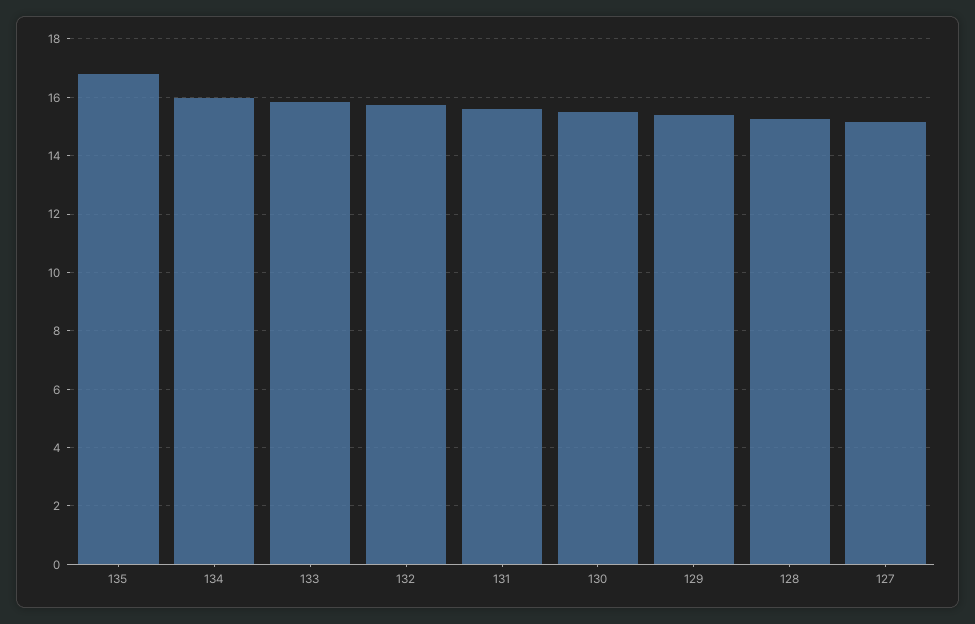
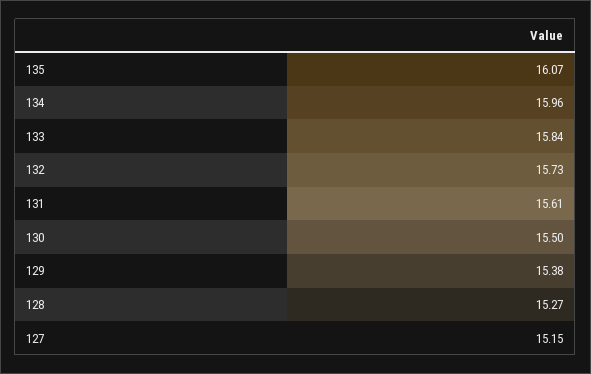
  {
-   "135": 16.75,
+   "135": 16.07,
    "134": 15.96,
    "133": 15.84,
    "132": 15.73,
    "131": 15.61,
    "130": 15.5,
    "129": 15.38,
    "128": 15.27,
    "127": 15.15
  }

